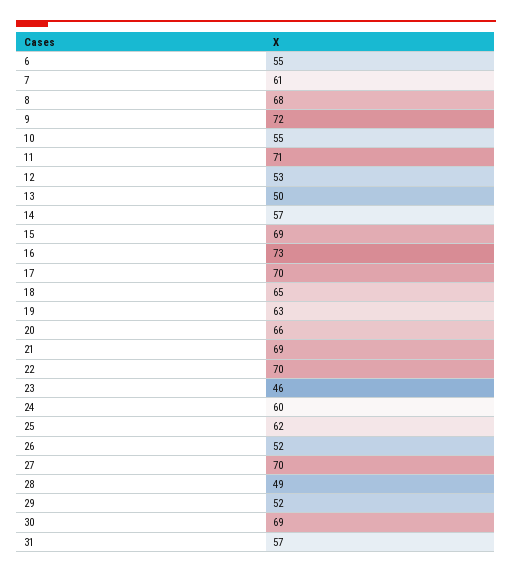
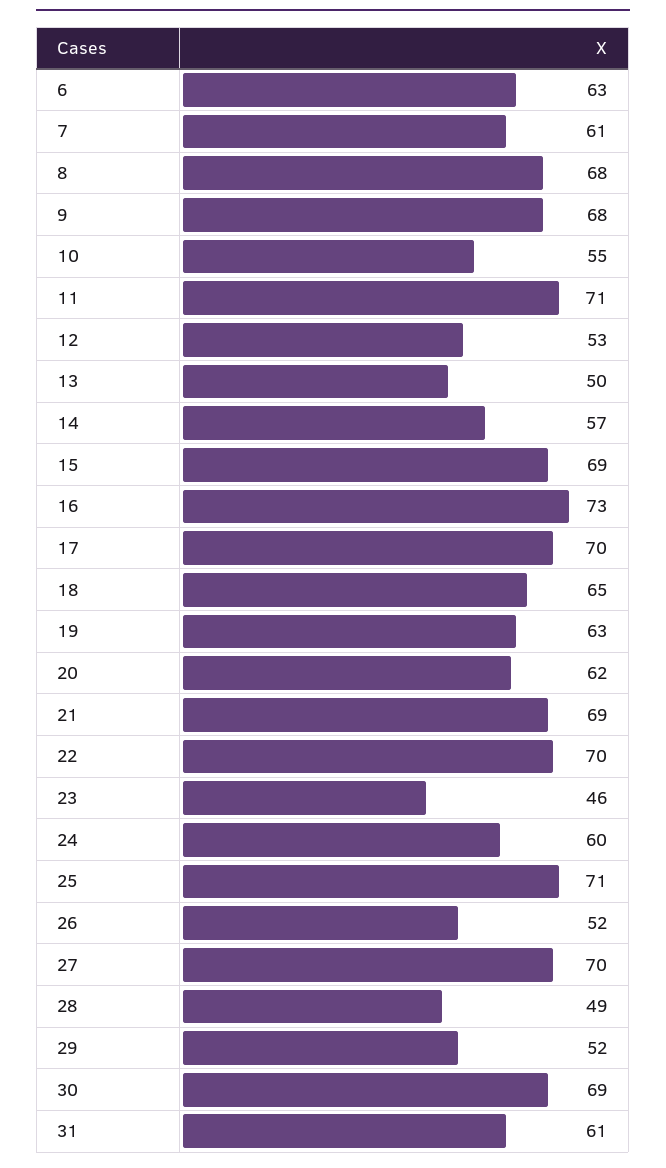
  {
-   "6": 55,
+   "6": 63,
    "7": 61,
    "8": 68,
-   "9": 72,
+   "9": 68,
    "10": 55,
    "11": 71,
    "12": 53,
    "13": 50,
    "14": 57,
    "15": 69,
    "16": 73,
    "17": 70,
    "18": 65,
    "19": 63,
-   "20": 66,
+   "20": 62,
    "21": 69,
    "22": 70,
    "23": 46,
    "24": 60,
-   "25": 62,
+   "25": 71,
    "26": 52,
    "27": 70,
    "28": 49,
    "29": 52,
    "30": 69,
-   "31": 57
+   "31": 61
  }

